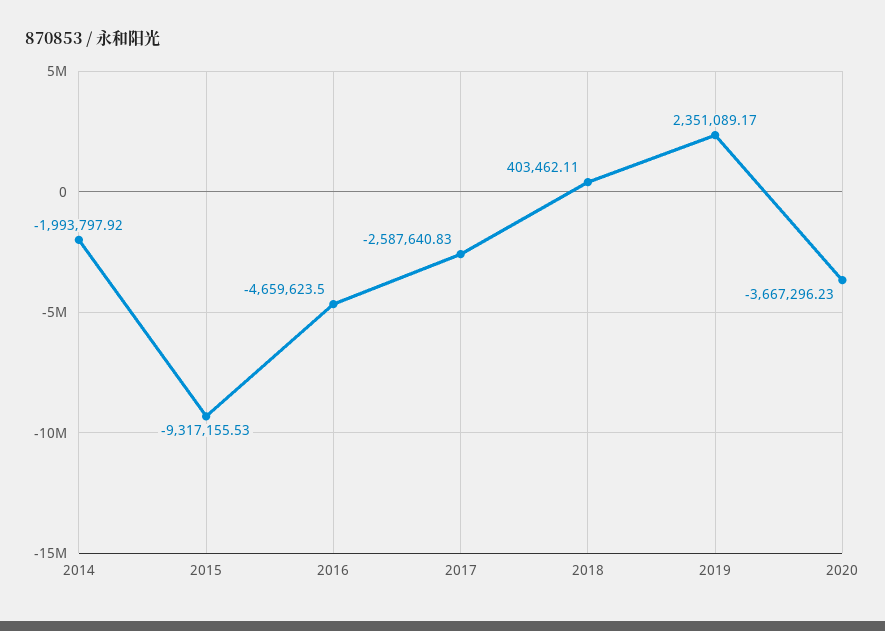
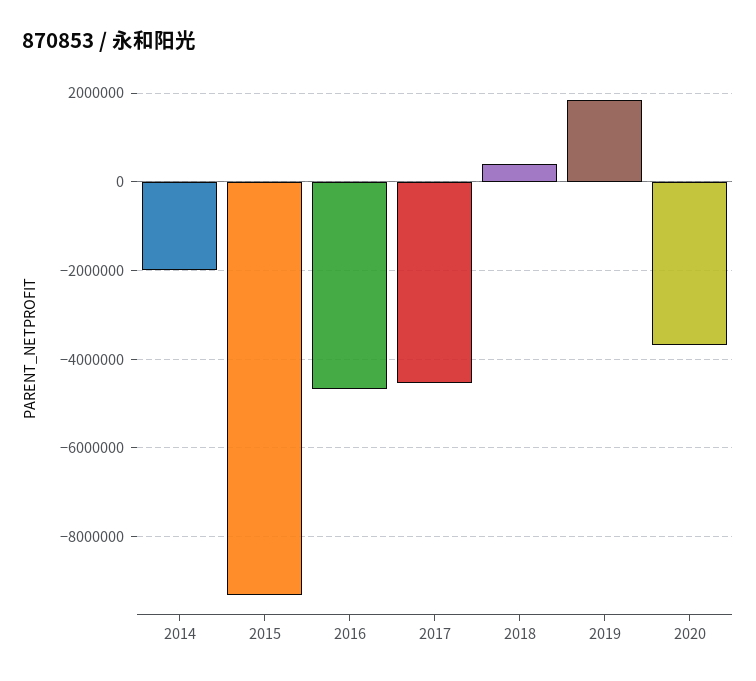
  {
    "2014": -1993797.92,
    "2015": -9317155.53,
    "2016": -4659623.5,
-   "2017": -2587640.83,
+   "2017": -4600000,
    "2018": 403462.11,
-   "2019": 2351089.17,
+   "2019": 1800000,
    "2020": -3667296.23
  }

